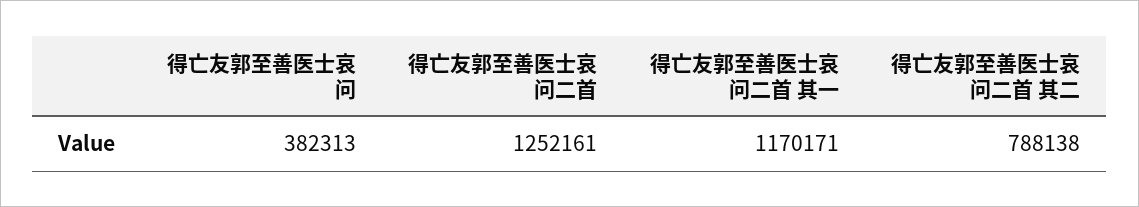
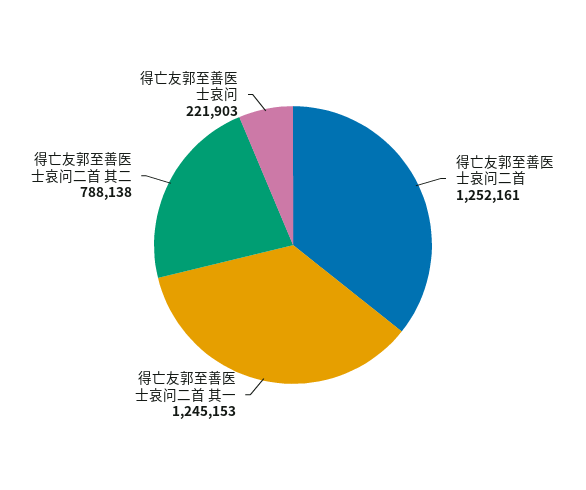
  {
-   "得亡友郭至善医士哀问": 382313,
+   "得亡友郭至善医士哀问": 221903,
    "得亡友郭至善医士哀问二首": 1252161,
-   "得亡友郭至善医士哀问二首 其一": 1170171,
+   "得亡友郭至善医士哀问二首 其一": 1245153,
    "得亡友郭至善医士哀问二首 其二": 788138
  }

